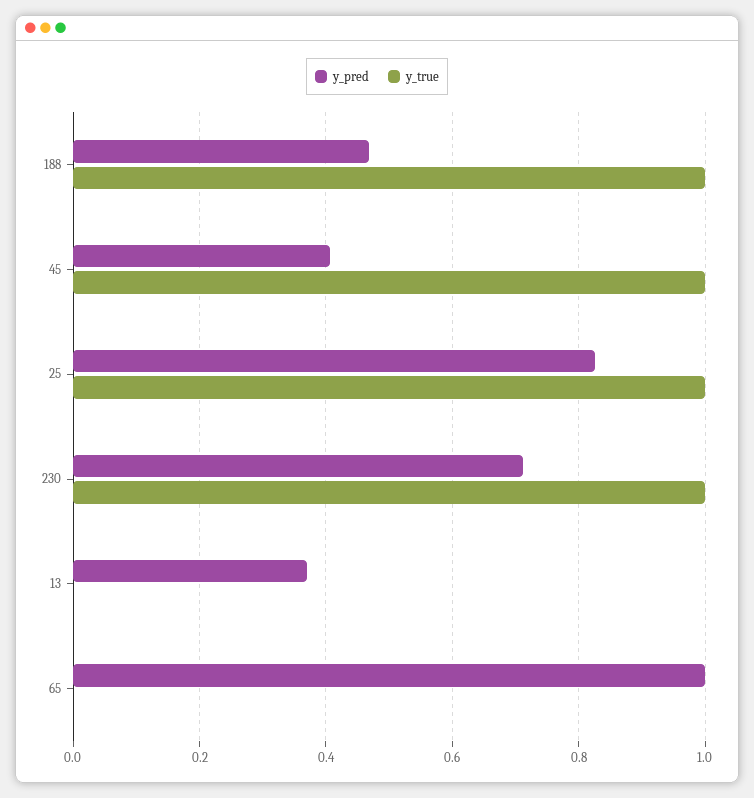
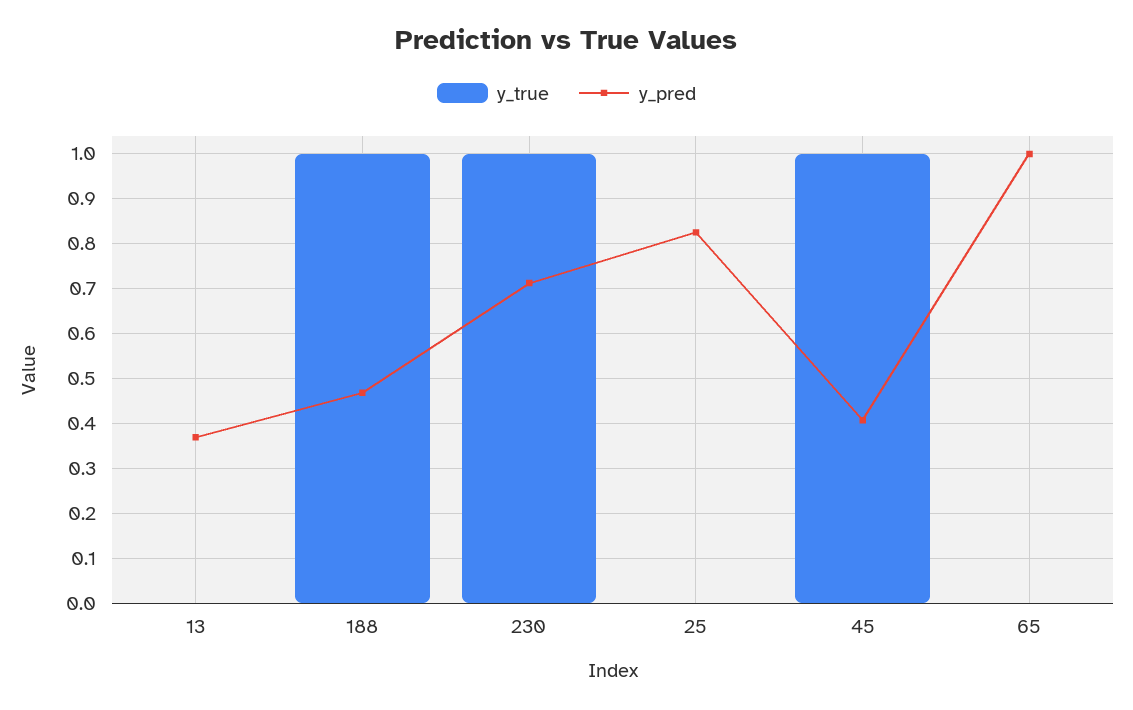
  {
    "y_pred": {
      "188": 0.46,
      "45": 0.4,
      "25": 0.82,
      "230": 0.72,
      "13": 0.36,
      "65": 1
    },
    "y_true": {
      "188": 1,
      "45": 1,
-     "25": 1,
+     "25": 0,
      "230": 1,
      "13": 0,
      "65": 0
    }
  }

